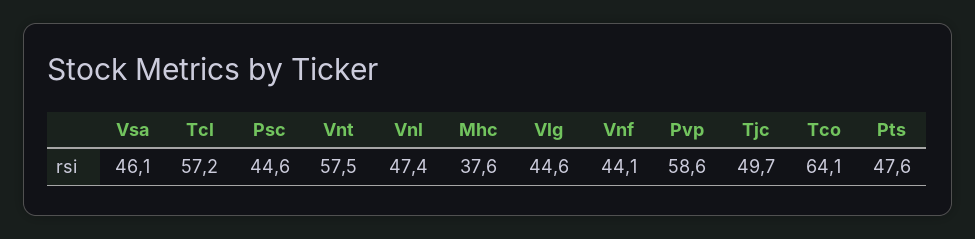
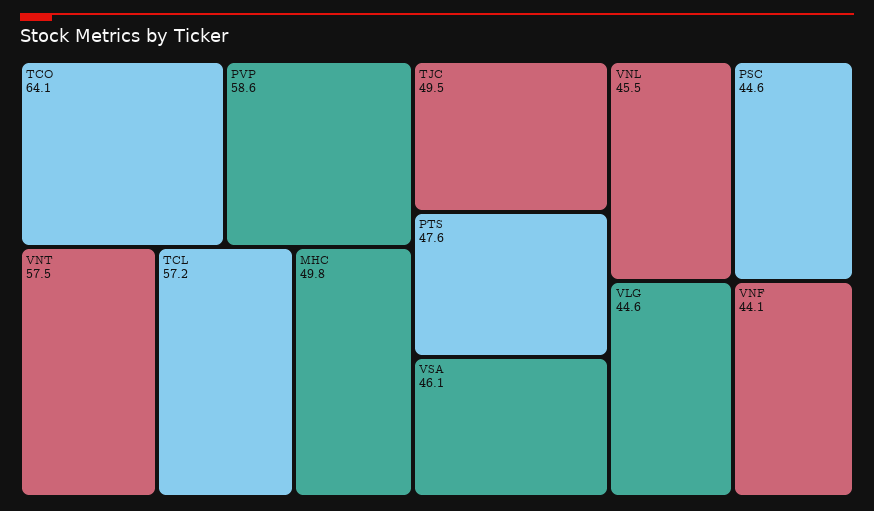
  {
    "Vsa": 46.1,
    "Tcl": 57.2,
    "Psc": 44.6,
    "Vnt": 57.5,
-   "Vnl": 47.4,
+   "Vnl": 45.5,
-   "Mhc": 37.6,
+   "Mhc": 49.8,
    "Vlg": 44.6,
    "Vnf": 44.1,
    "Pvp": 58.6,
-   "Tjc": 49.7,
+   "Tjc": 49.5,
    "Tco": 64.1,
    "Pts": 47.6
  }

